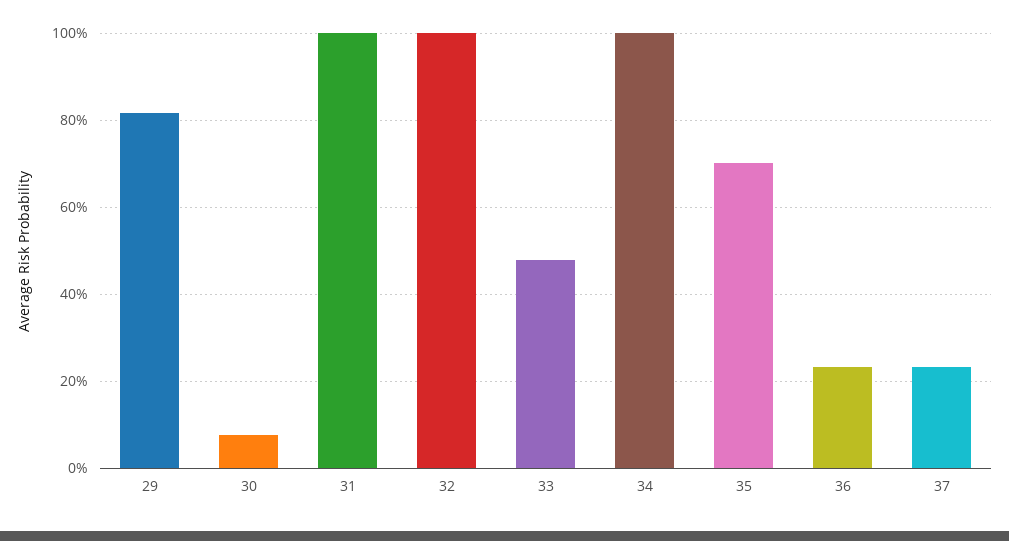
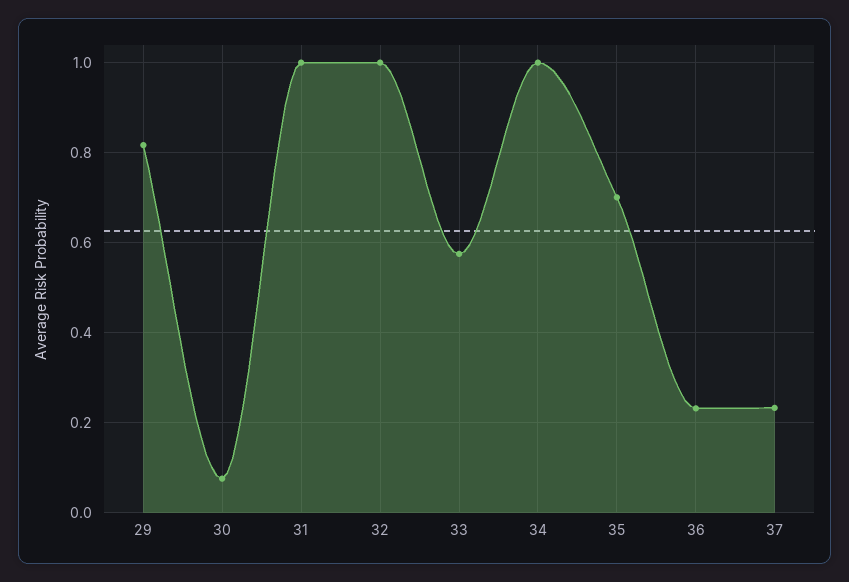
  {
    "29": 0.82,
    "30": 0.08,
    "31": 1,
    "32": 1,
-   "33": 0.48,
+   "33": 0.58,
    "34": 1,
    "35": 0.7,
    "36": 0.24,
    "37": 0.24
  }

